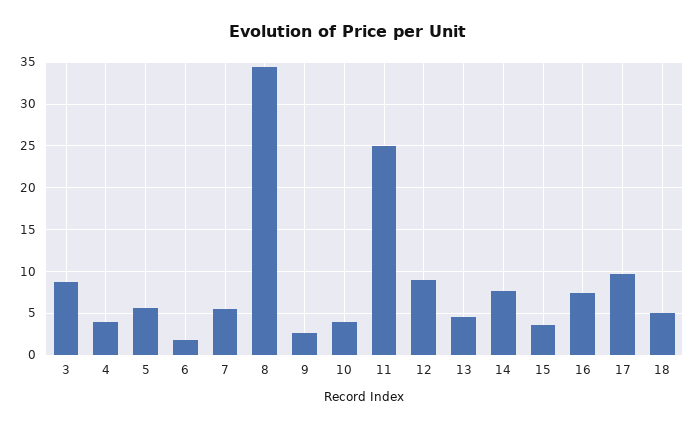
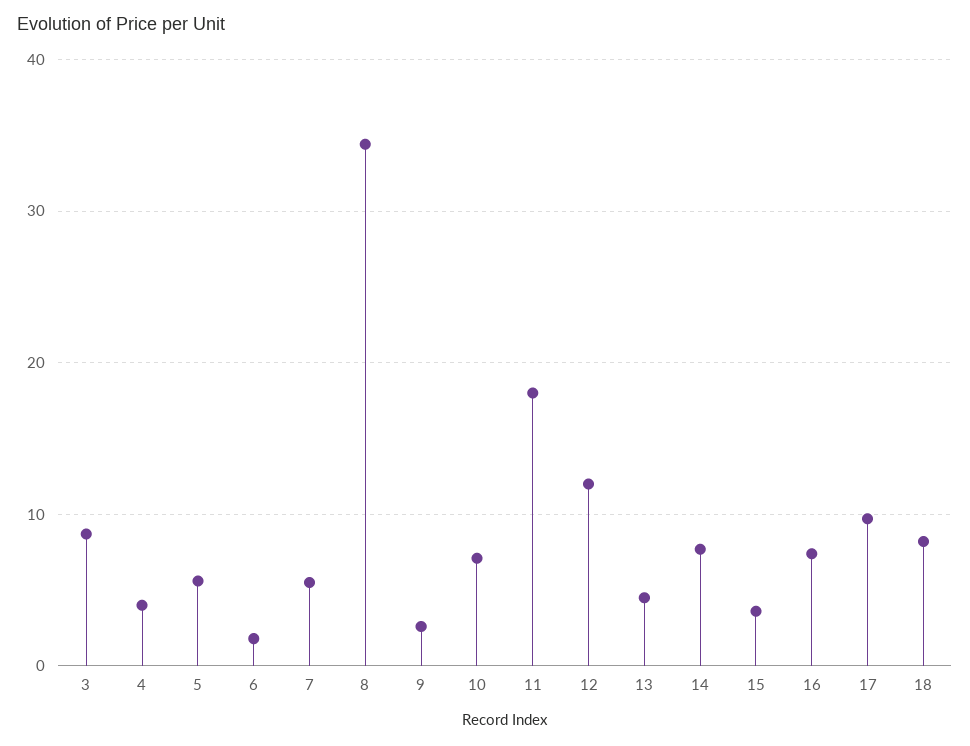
  {
    "3": 9,
    "4": 4,
    "5": 6,
    "6": 2,
    "7": 6,
    "8": 34,
    "9": 3,
-   "10": 4,
+   "10": 7,
-   "11": 25,
+   "11": 18,
-   "12": 9,
+   "12": 12,
    "13": 5,
    "14": 8,
    "15": 4,
    "16": 7,
    "17": 10,
-   "18": 5
+   "18": 8
  }

